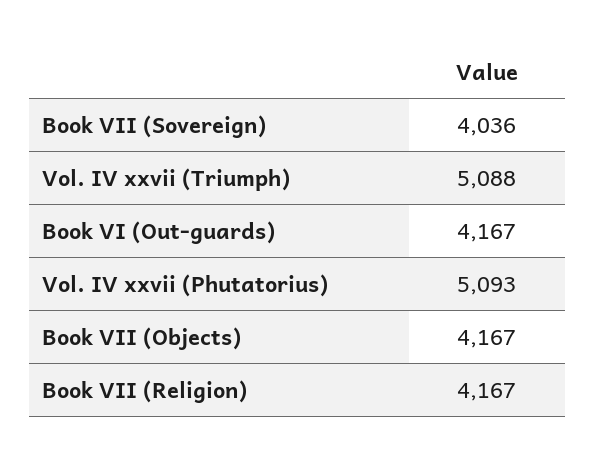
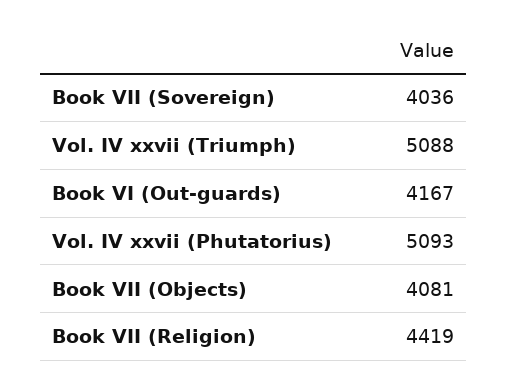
  {
    "Book VII (Sovereign)": 4036,
    "Vol. IV xxvii (Triumph)": 5088,
    "Book VI (Out-guards)": 4167,
    "Vol. IV xxvii (Phutatorius)": 5093,
-   "Book VII (Objects)": 4167,
+   "Book VII (Objects)": 4081,
-   "Book VII (Religion)": 4167
+   "Book VII (Religion)": 4419
  }

